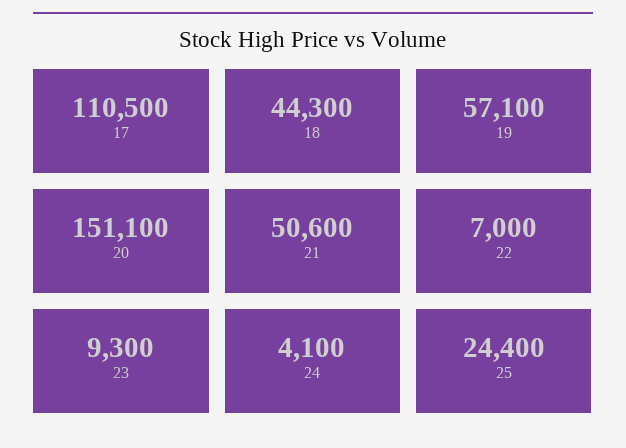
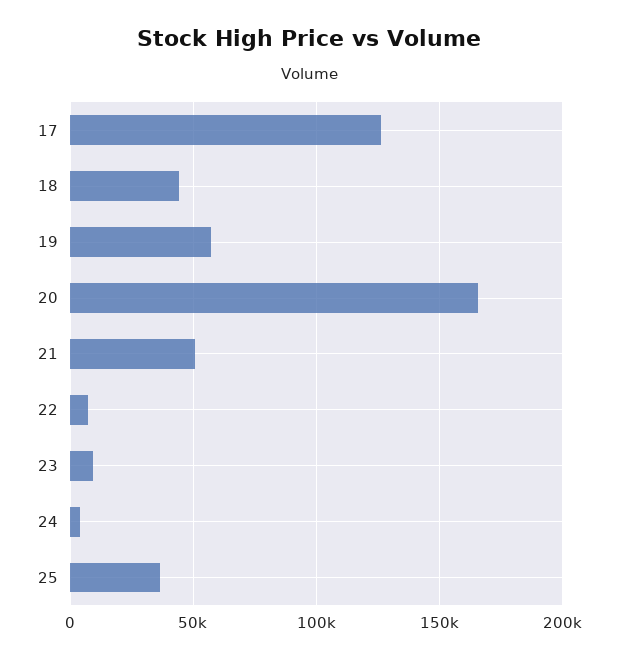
  {
-   "17": 110500,
+   "17": 125000,
    "18": 44300,
    "19": 57100,
-   "20": 151100,
+   "20": 165000,
    "21": 50600,
    "22": 7000,
    "23": 9300,
    "24": 4100,
-   "25": 24400
+   "25": 35000
  }

